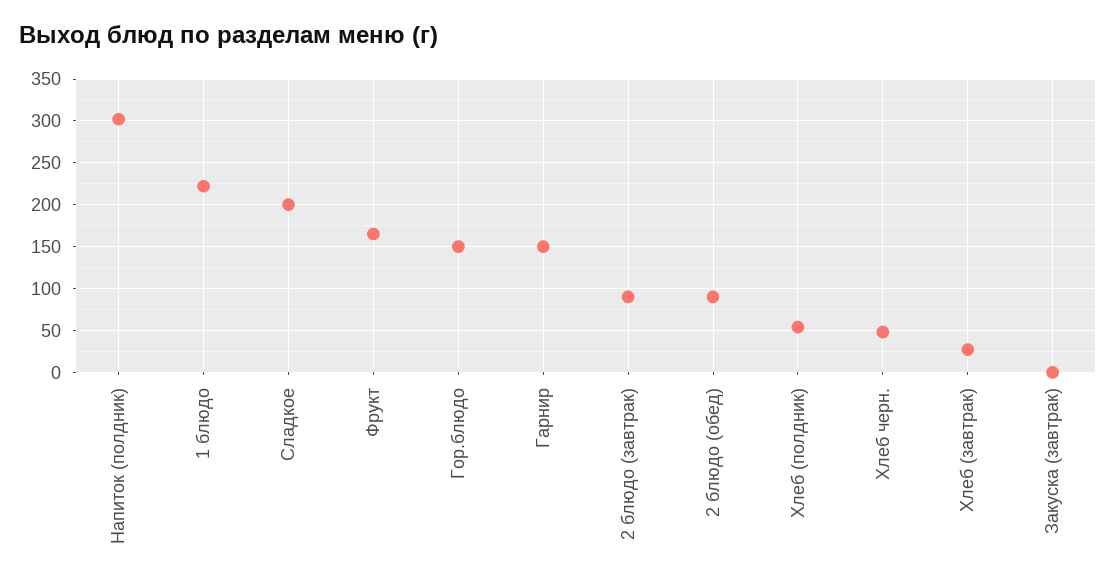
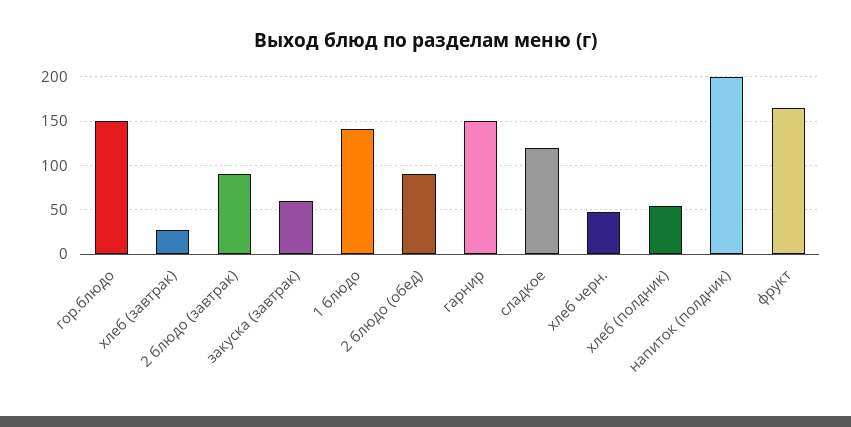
  {
-   "Напиток (полдник)": 300,
+   "Напиток (полдник)": 200,
-   "1 блюдо": 220,
+   "1 блюдо": 140,
-   "Сладкое": 200,
+   "Сладкое": 120,
    "Фрукт": 170,
    "Гор.блюдо": 150,
    "Гарнир": 150,
    "2 блюдо (завтрак)": 90,
    "2 блюдо (обед)": 90,
    "Хлеб (полдник)": 50,
    "Хлеб черн.": 50,
    "Хлеб (завтрак)": 30,
-   "Закуска (завтрак)": 0
+   "Закуска (завтрак)": 60
  }

